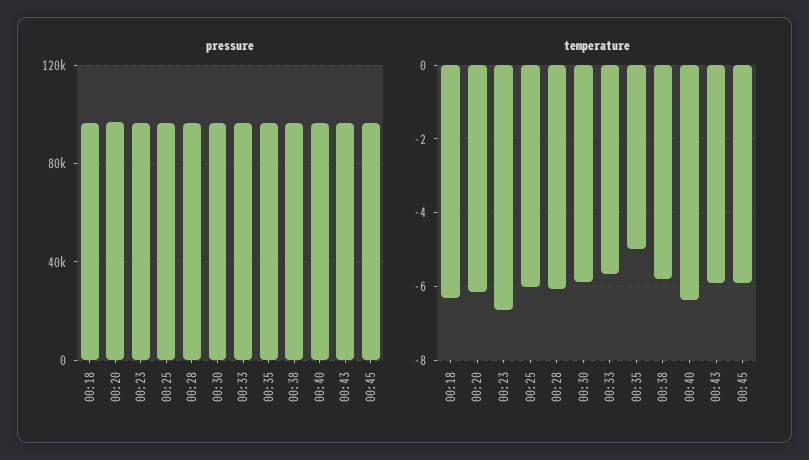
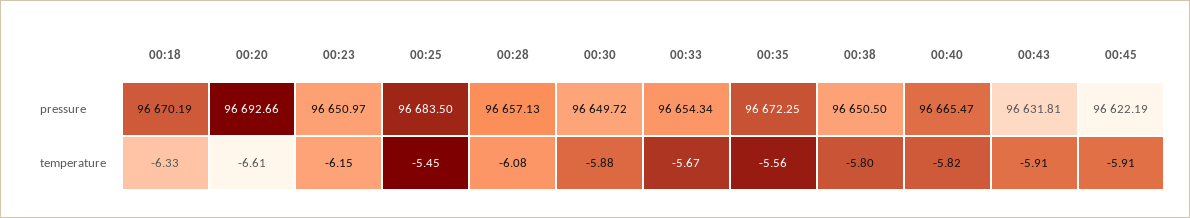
  {
    "pressure": {
      "00:18": 96670.19,
      "00:20": 96692.66,
      "00:23": 96650.97,
      "00:25": 96683.5,
      "00:28": 96657.13,
      "00:30": 96649.72,
      "00:33": 96654.34,
      "00:35": 96672.25,
      "00:38": 96650.5,
      "00:40": 96665.47,
      "00:43": 96631.81,
      "00:45": 96622.19
    },
    "temperature": {
      "00:18": -6.33,
-     "00:20": -6.2,
+     "00:20": -6.61,
-     "00:23": -6.6,
+     "00:23": -6.15,
-     "00:25": -6,
+     "00:25": -5.45,
      "00:28": -6.08,
      "00:30": -5.88,
      "00:33": -5.67,
-     "00:35": -5,
+     "00:35": -5.56,
      "00:38": -5.8,
-     "00:40": -6.4,
+     "00:40": -5.82,
      "00:43": -5.91,
      "00:45": -5.91
    }
  }

